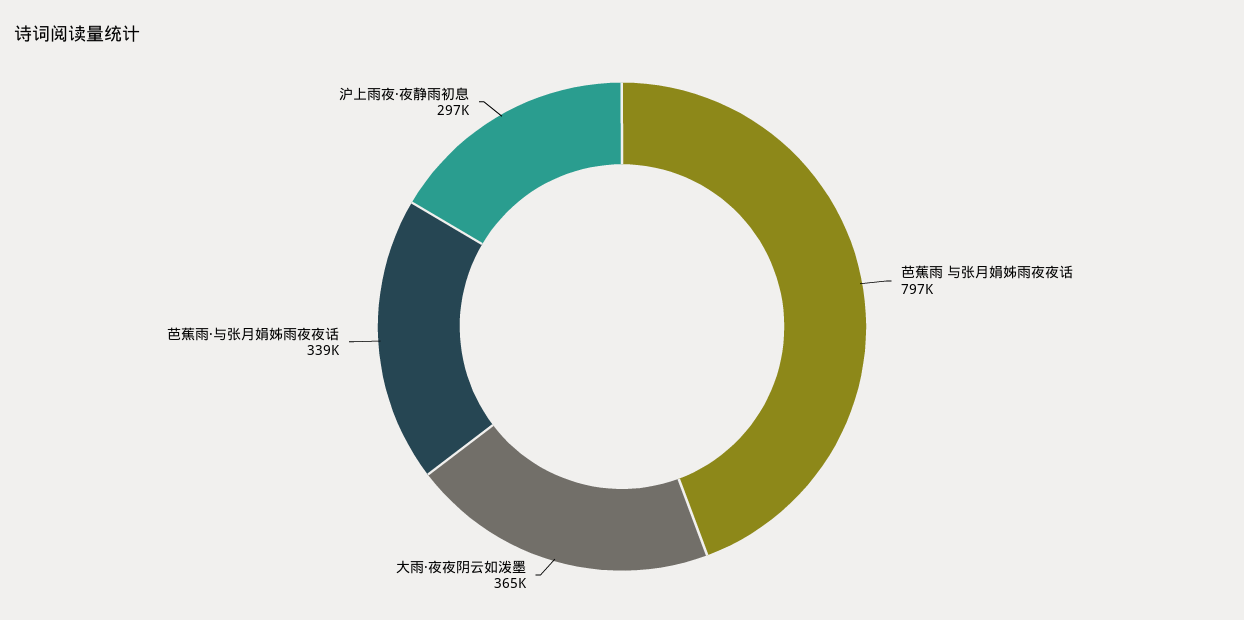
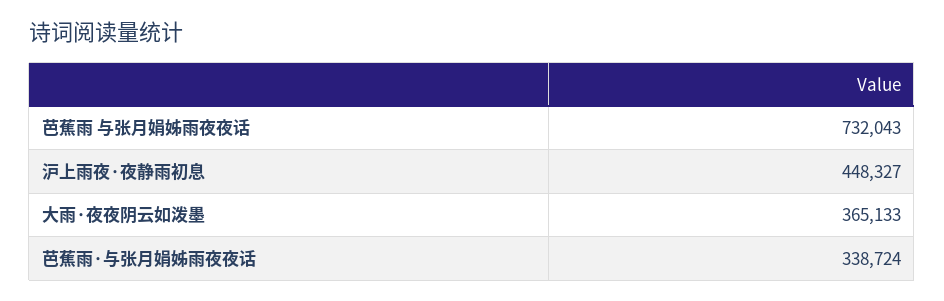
  {
-   "芭蕉雨 与张月娟姊雨夜夜话": 797000,
+   "芭蕉雨 与张月娟姊雨夜夜话": 732043,
    "大雨·夜夜阴云如泼墨": 365133,
    "芭蕉雨·与张月娟姊雨夜夜话": 338724,
-   "沪上雨夜·夜静雨初息": 297000
+   "沪上雨夜·夜静雨初息": 448327
  }

